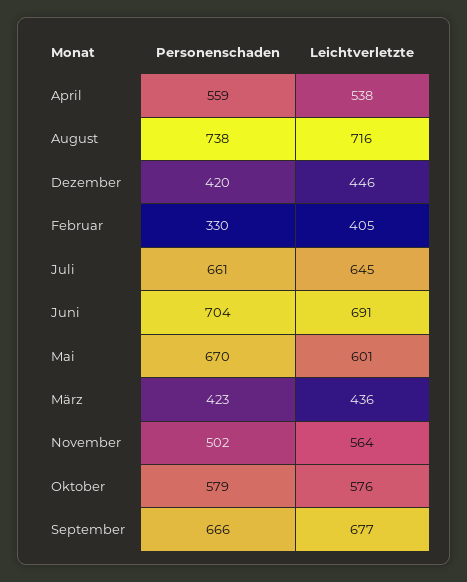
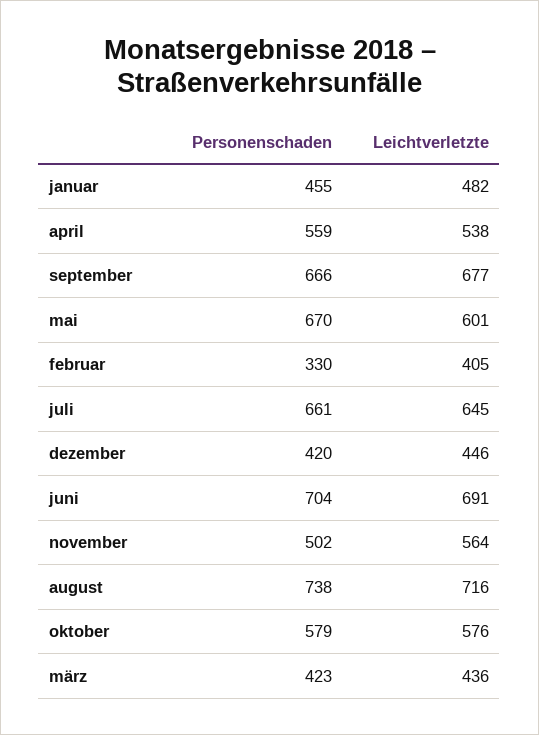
  {
    "Personenschaden": {
      "April": 559,
      "August": 738,
      "Dezember": 420,
      "Februar": 330,
      "Juli": 661,
      "Juni": 704,
      "Mai": 670,
      "März": 423,
      "November": 502,
      "Oktober": 579,
-     "September": 666
+     "September": 666,
+     "januar": 455
    },
    "Leichtverletzte": {
      "April": 538,
      "August": 716,
      "Dezember": 446,
      "Februar": 405,
      "Juli": 645,
      "Juni": 691,
      "Mai": 601,
      "März": 436,
      "November": 564,
      "Oktober": 576,
-     "September": 677
+     "September": 677,
+     "januar": 482
    }
  }

